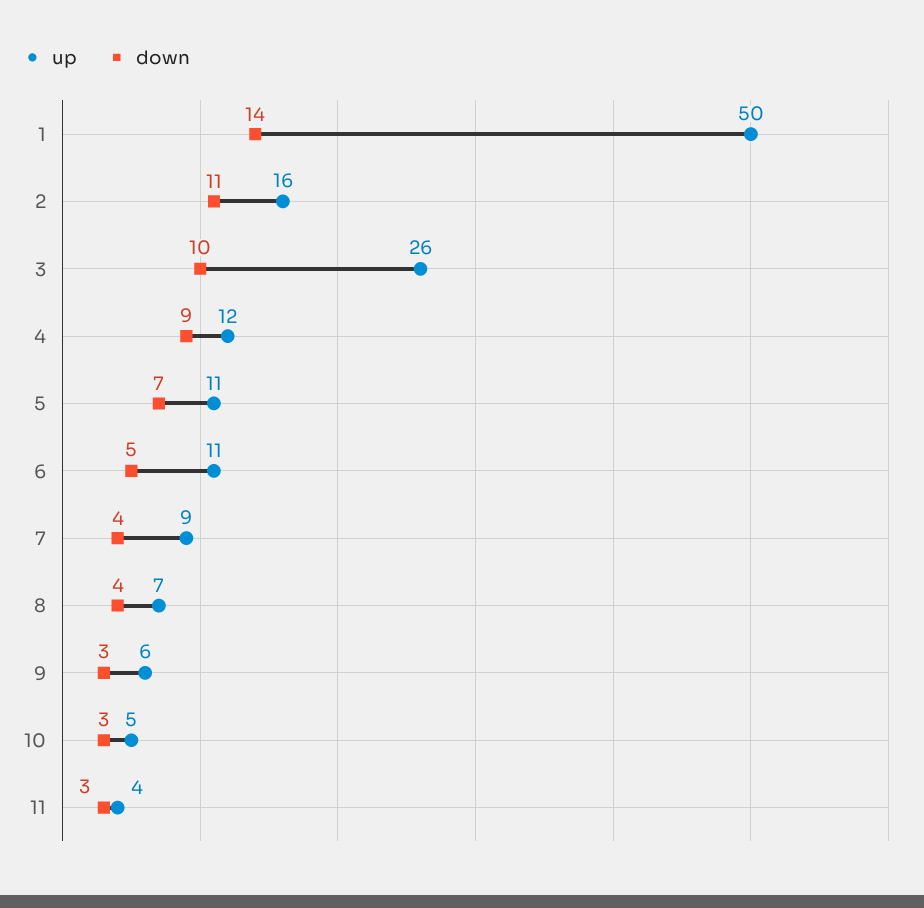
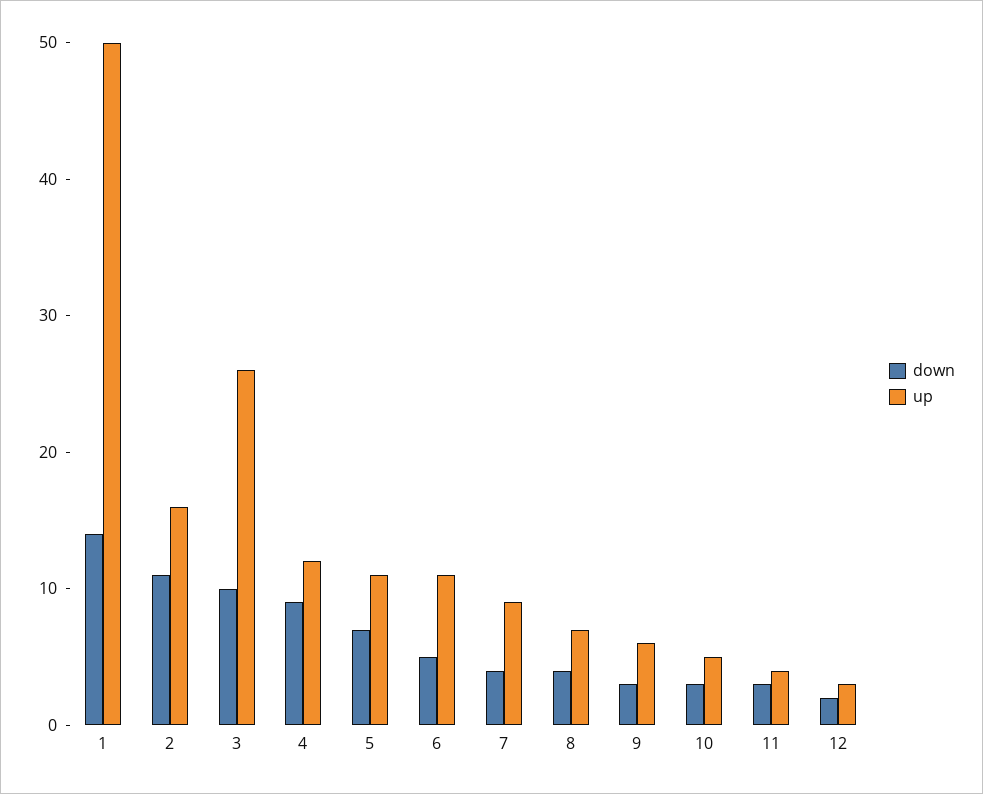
  {
    "up": {
      "1": 50,
      "2": 16,
      "3": 26,
      "4": 12,
      "5": 11,
      "6": 11,
      "7": 9,
      "8": 7,
      "9": 6,
      "10": 5,
-     "11": 4
+     "11": 4,
+     "12": 3
    },
    "down": {
      "1": 14,
      "2": 11,
      "3": 10,
      "4": 9,
      "5": 7,
      "6": 5,
      "7": 4,
      "8": 4,
      "9": 3,
      "10": 3,
-     "11": 3
+     "11": 3,
+     "12": 2
    }
  }

